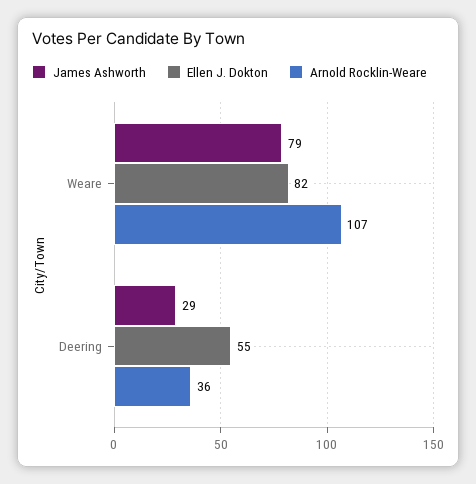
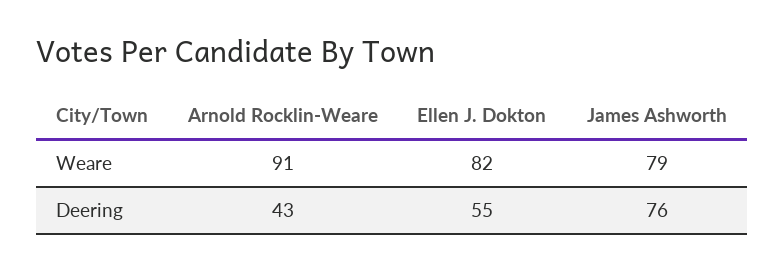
  {
    "James Ashworth": {
      "Weare": 79,
-     "Deering": 29
+     "Deering": 76
    },
    "Ellen J. Dokton": {
      "Weare": 82,
      "Deering": 55
    },
    "Arnold Rocklin-Weare": {
-     "Weare": 107,
+     "Weare": 91,
-     "Deering": 36
+     "Deering": 43
    }
  }

